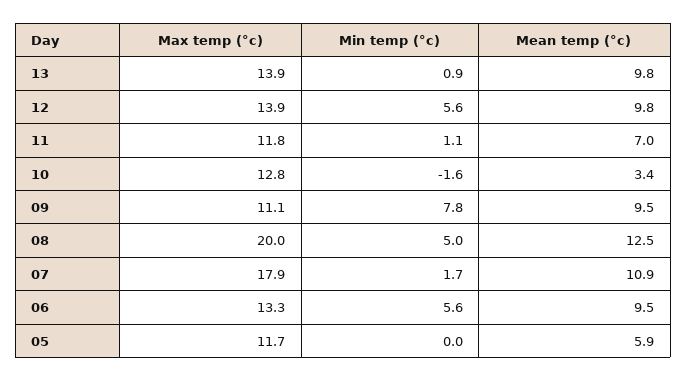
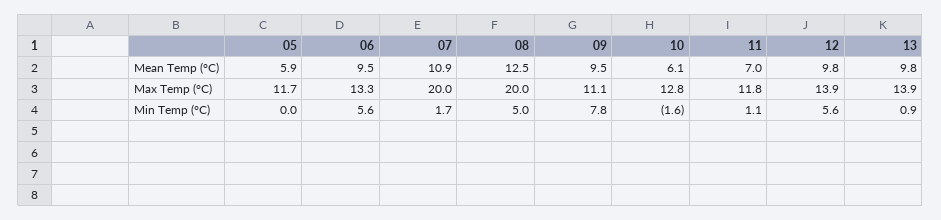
  {
    "Max temp (°c)": {
      "13": 13.9,
      "12": 13.9,
      "11": 11.8,
      "10": 12.8,
      "09": 11.1,
      "08": 20,
-     "07": 17.9,
+     "07": 20,
      "06": 13.3,
      "05": 11.7
    },
    "Min temp (°c)": {
      "13": 0.9,
      "12": 5.6,
      "11": 1.1,
      "10": -1.6,
      "09": 7.8,
      "08": 5,
      "07": 1.7,
      "06": 5.6,
      "05": 0
    },
    "Mean temp (°c)": {
      "13": 9.8,
      "12": 9.8,
      "11": 7,
-     "10": 3.4,
+     "10": 6.1,
      "09": 9.5,
      "08": 12.5,
      "07": 10.9,
      "06": 9.5,
      "05": 5.9
    }
  }

